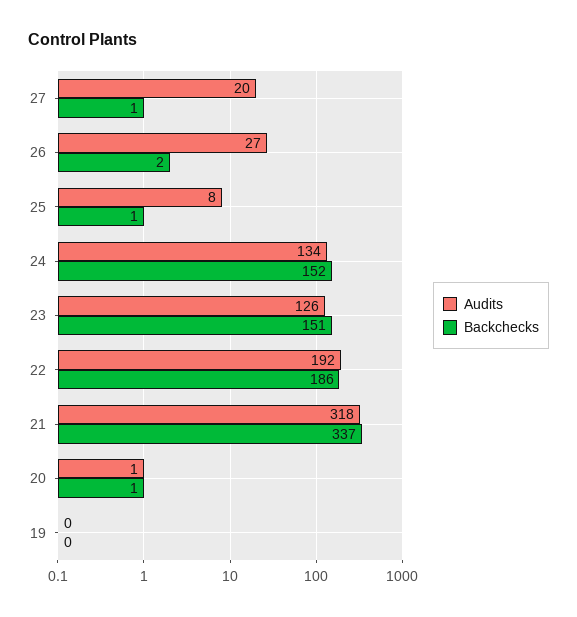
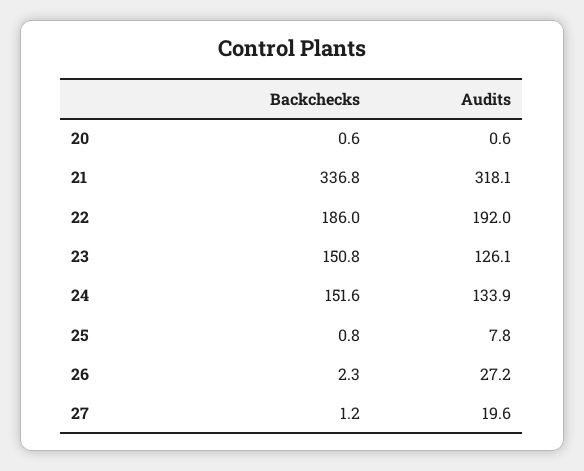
  {
    "Audits": {
      "27": 19.6,
      "26": 27.2,
      "25": 7.8,
      "24": 133.9,
      "23": 126.1,
      "22": 192,
      "21": 318.1,
-     "20": 0.6,
+     "20": 0.6
-     "19": 0
    },
    "Backchecks": {
      "27": 1.2,
      "26": 2.3,
      "25": 0.8,
      "24": 151.6,
      "23": 150.8,
      "22": 186,
      "21": 336.8,
-     "20": 0.6,
+     "20": 0.6
-     "19": 0
    }
  }

